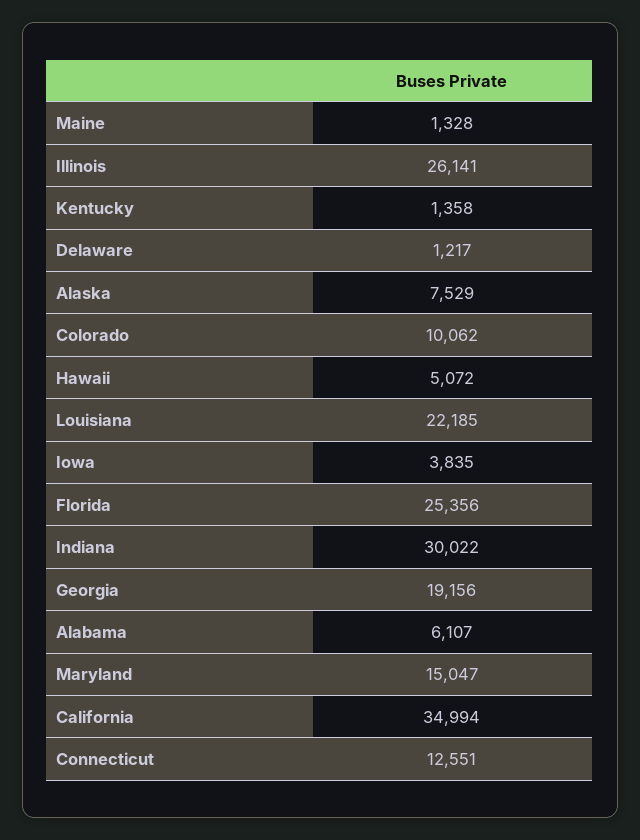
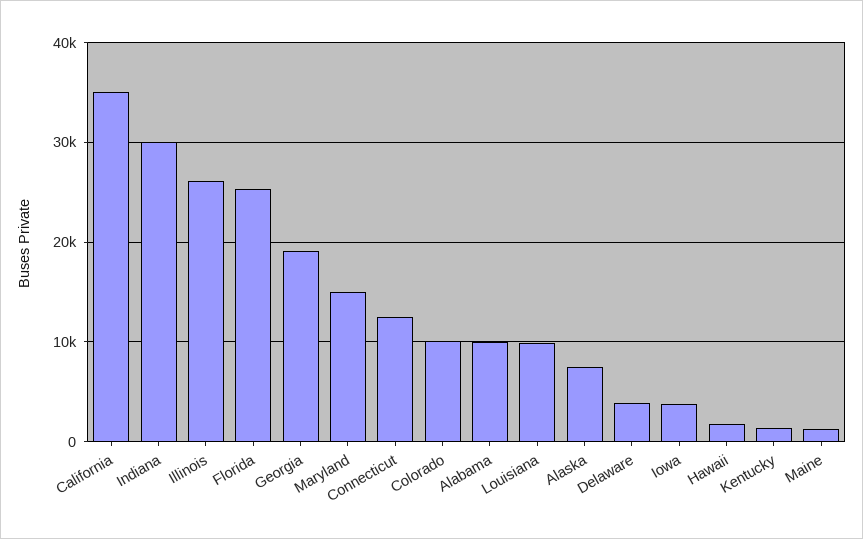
  {
    "Maine": 1328,
    "Illinois": 26141,
    "Kentucky": 1358,
-   "Delaware": 1217,
+   "Delaware": 4000,
    "Alaska": 7529,
    "Colorado": 10062,
-   "Hawaii": 5072,
+   "Hawaii": 2000,
-   "Louisiana": 22185,
+   "Louisiana": 10000,
    "Iowa": 3835,
    "Florida": 25356,
    "Indiana": 30022,
    "Georgia": 19156,
-   "Alabama": 6107,
+   "Alabama": 10000,
    "Maryland": 15047,
    "California": 34994,
    "Connecticut": 12551
  }

